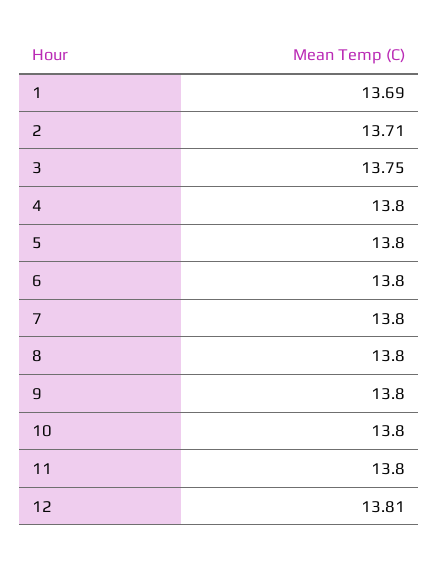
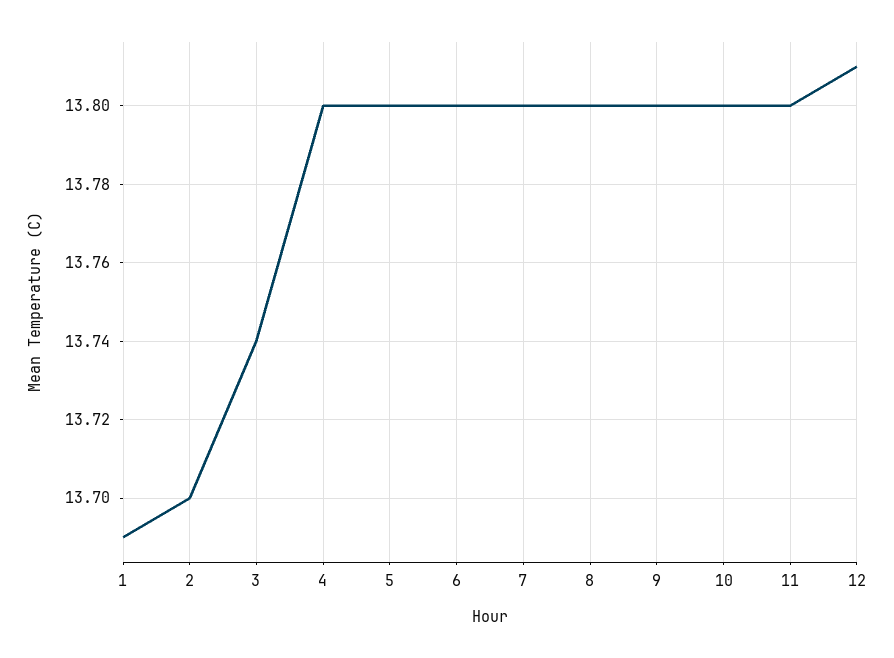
  {
    "1": 13.69,
-   "2": 13.71,
+   "2": 13.7,
-   "3": 13.75,
+   "3": 13.74,
    "4": 13.8,
    "5": 13.8,
    "6": 13.8,
    "7": 13.8,
    "8": 13.8,
    "9": 13.8,
    "10": 13.8,
    "11": 13.8,
    "12": 13.81
  }

